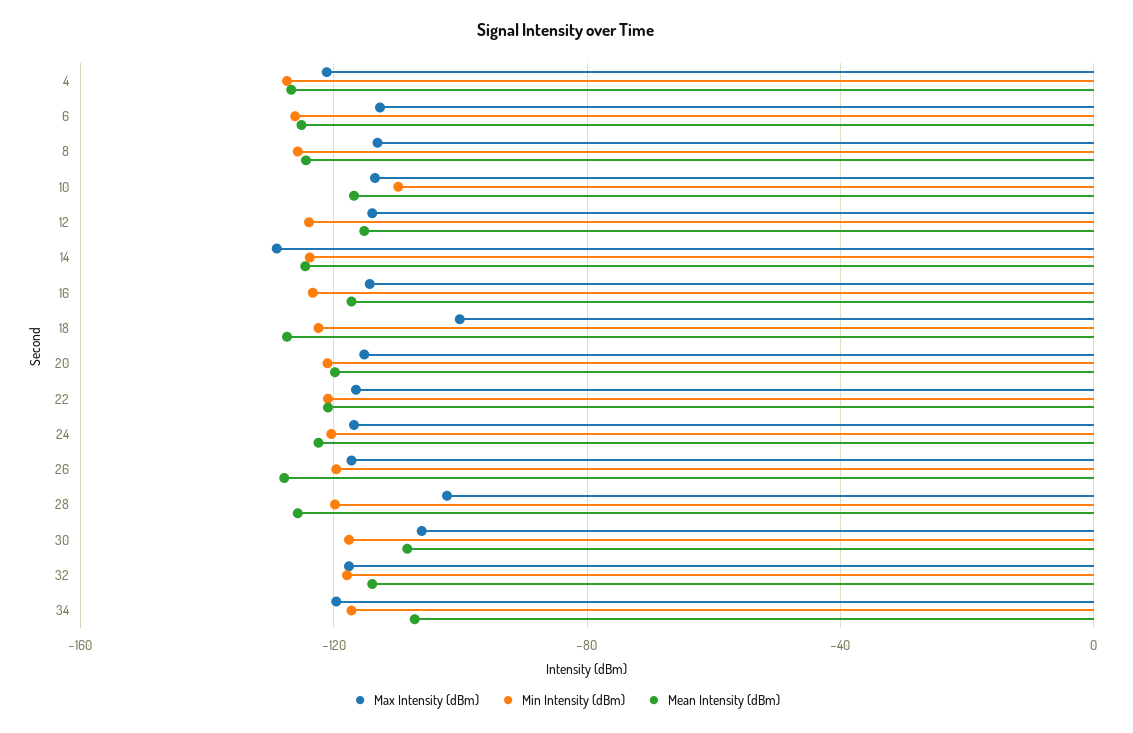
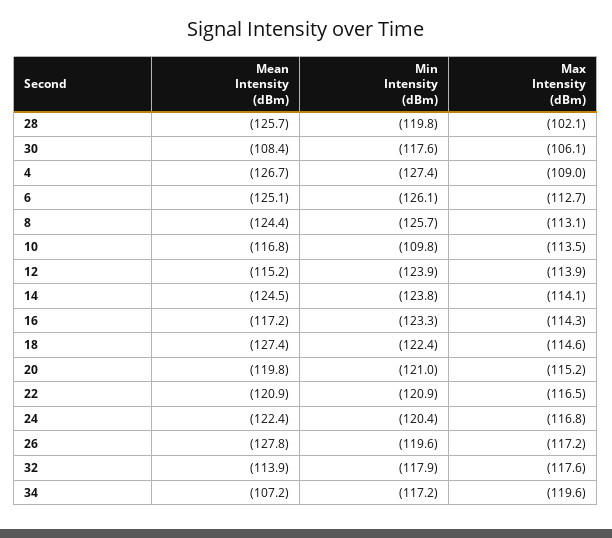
  {
    "Max Intensity (dBm)": {
-     "4": -120,
+     "4": -109,
      "6": -112.7,
      "8": -113.1,
      "10": -113.5,
      "12": -113.9,
-     "14": -130,
+     "14": -114.1,
      "16": -114.3,
-     "18": -100,
+     "18": -114.6,
      "20": -115.2,
      "22": -116.5,
      "24": -116.8,
      "26": -117.2,
      "28": -102.1,
      "30": -106.1,
      "32": -117.6,
      "34": -119.6
    },
    "Min Intensity (dBm)": {
      "4": -127.4,
      "6": -126.1,
      "8": -125.7,
      "10": -109.8,
      "12": -123.9,
      "14": -123.8,
      "16": -123.3,
      "18": -122.4,
      "20": -121,
      "22": -120.9,
      "24": -120.4,
      "26": -119.6,
      "28": -119.8,
      "30": -117.6,
      "32": -117.9,
      "34": -117.2
    },
    "Mean Intensity (dBm)": {
      "4": -126.7,
      "6": -125.1,
      "8": -124.4,
      "10": -116.8,
      "12": -115.2,
      "14": -124.5,
      "16": -117.2,
      "18": -127.4,
      "20": -119.8,
      "22": -120.9,
      "24": -122.4,
      "26": -127.8,
      "28": -125.7,
      "30": -108.4,
      "32": -113.9,
      "34": -107.2
    }
  }

